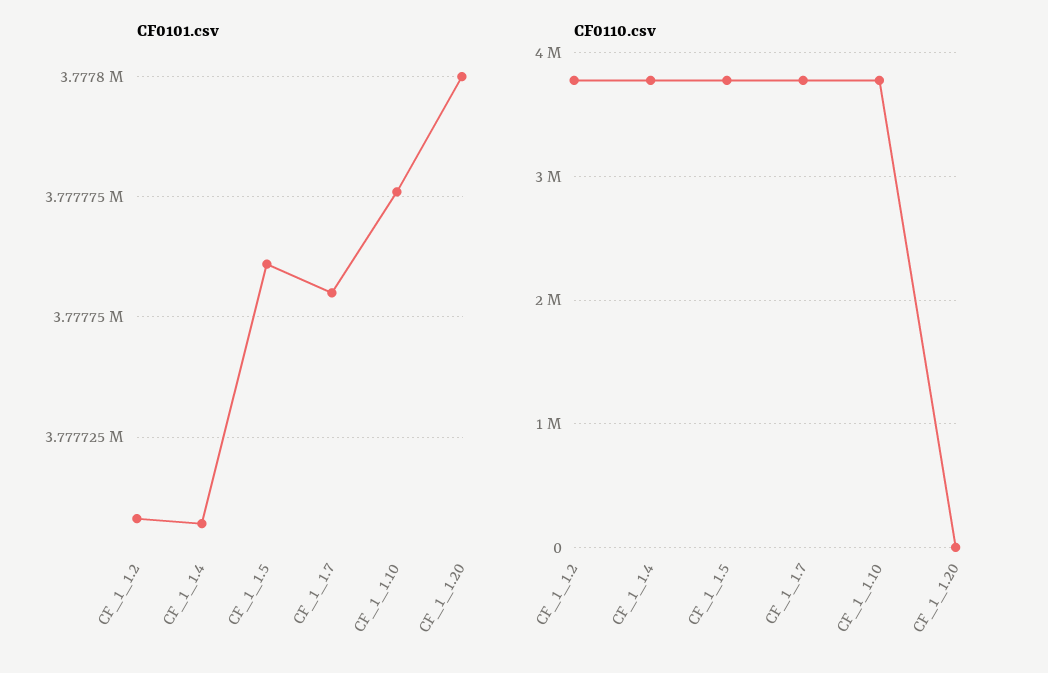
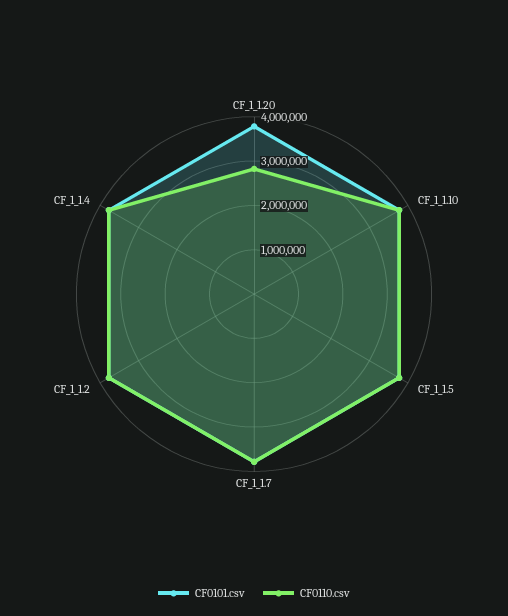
  {
    "CF0101.csv": {
      "CF_1_1.2": 3777710,
      "CF_1_1.4": 3777705,
      "CF_1_1.5": 3777760,
      "CF_1_1.7": 3777755,
      "CF_1_1.10": 3777775,
      "CF_1_1.20": 3777800
    },
    "CF0110.csv": {
      "CF_1_1.2": 3800000,
      "CF_1_1.4": 3800000,
      "CF_1_1.5": 3800000,
      "CF_1_1.7": 3800000,
      "CF_1_1.10": 3800000,
-     "CF_1_1.20": 0
+     "CF_1_1.20": 2800000
    }
  }

